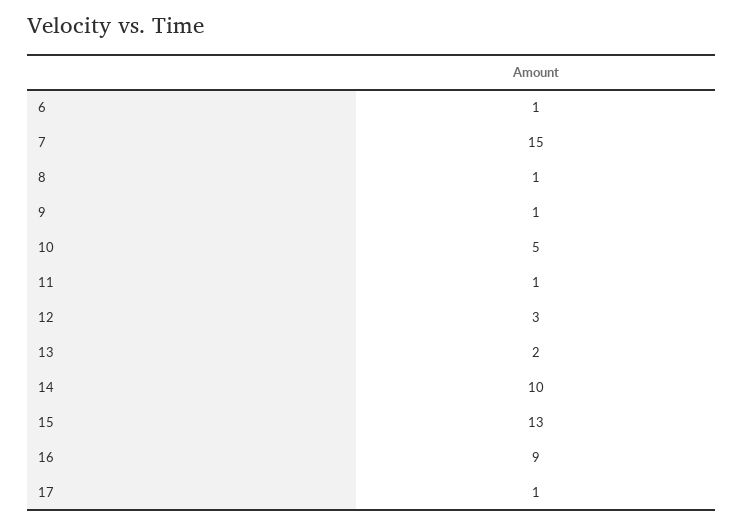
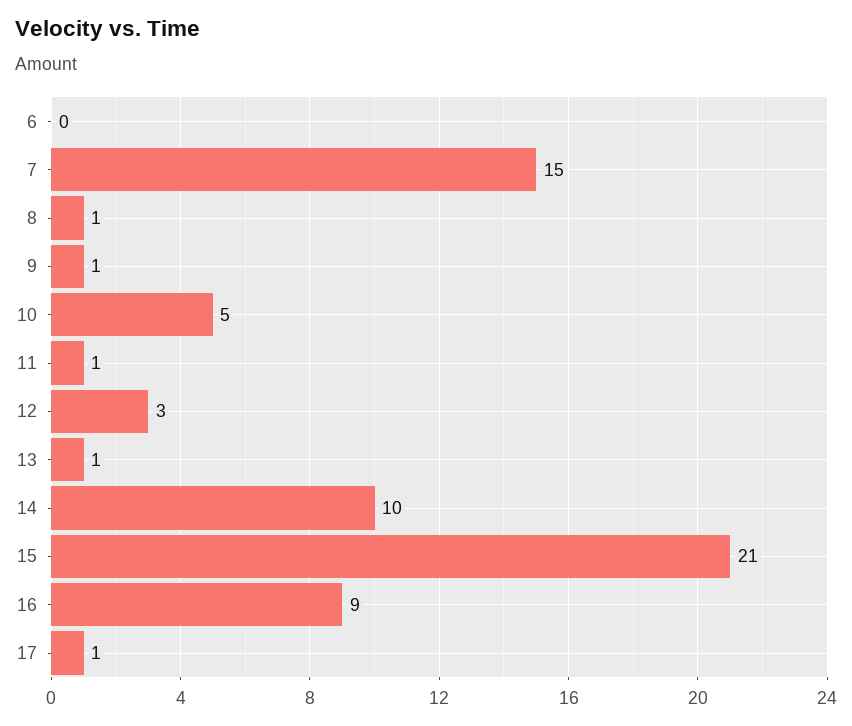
  {
-   "6": 1,
+   "6": 0,
    "7": 15,
    "8": 1,
    "9": 1,
    "10": 5,
    "11": 1,
    "12": 3,
-   "13": 2,
+   "13": 1,
    "14": 10,
-   "15": 13,
+   "15": 21,
    "16": 9,
    "17": 1
  }

